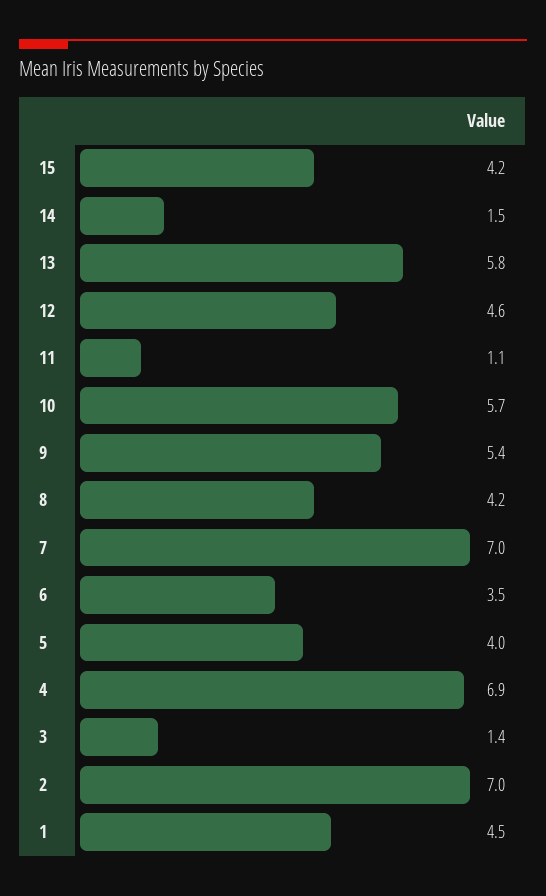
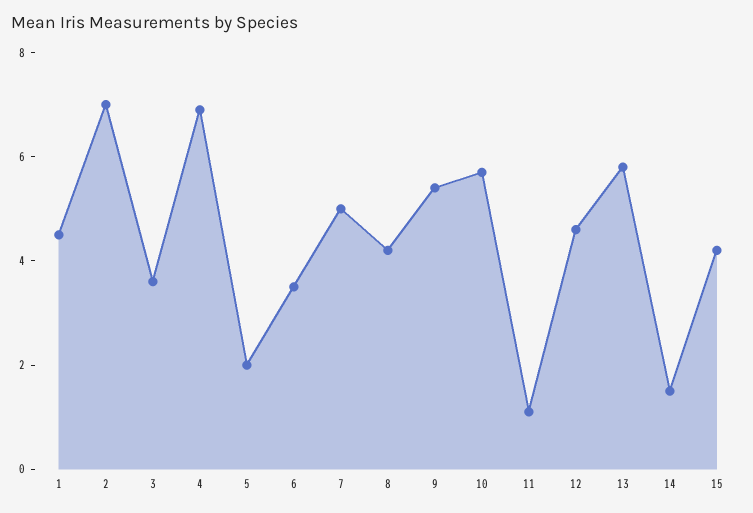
  {
    "15": 4.2,
    "14": 1.5,
    "13": 5.8,
    "12": 4.6,
    "11": 1.1,
    "10": 5.7,
    "9": 5.4,
    "8": 4.2,
-   "7": 7,
+   "7": 5,
    "6": 3.5,
-   "5": 4,
+   "5": 2,
    "4": 6.9,
-   "3": 1.4,
+   "3": 3.5,
    "2": 7,
    "1": 4.5
  }

